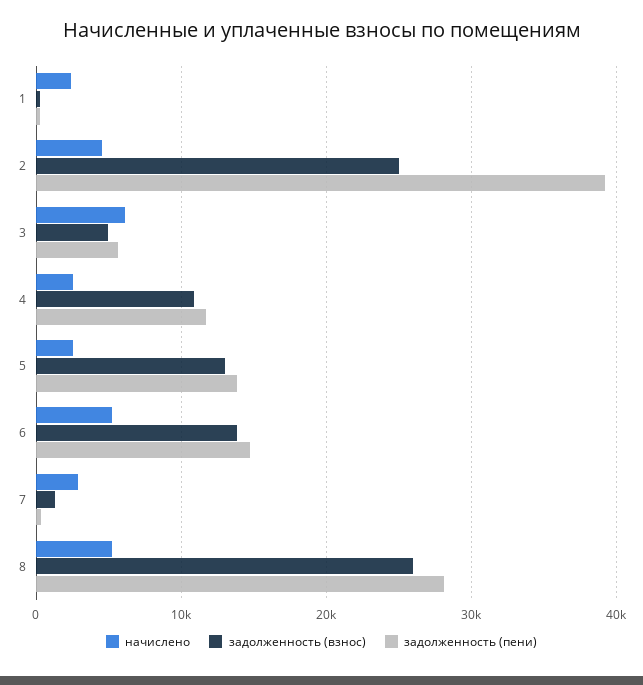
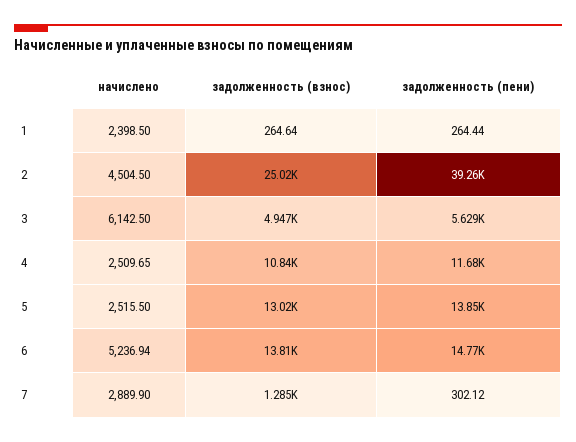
  {
    "начислено": {
      "1": 2398.5,
      "2": 4504.5,
      "3": 6142.5,
      "4": 2509.65,
      "5": 2515.5,
      "6": 5236.94,
-     "7": 2889.9,
+     "7": 2889.9
-     "8": 5000
    },
    "задолженность (взнос)": {
      "1": 264.64,
      "2": 25020,
      "3": 4947,
      "4": 10840,
      "5": 13020,
      "6": 13810,
-     "7": 1285,
+     "7": 1285
-     "8": 26000
    },
    "задолженность (пени)": {
      "1": 264.44,
      "2": 39260,
      "3": 5629,
      "4": 11680,
      "5": 13850,
      "6": 14770,
-     "7": 302.12,
+     "7": 302.12
-     "8": 28000
    }
  }

